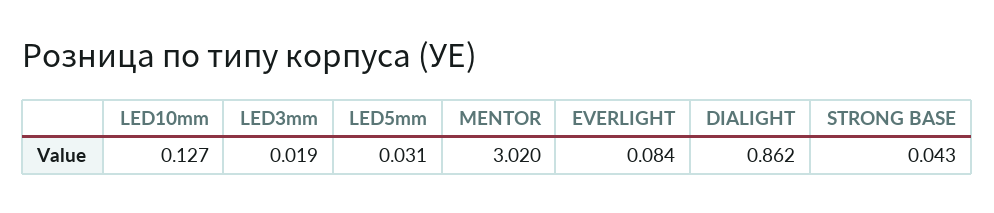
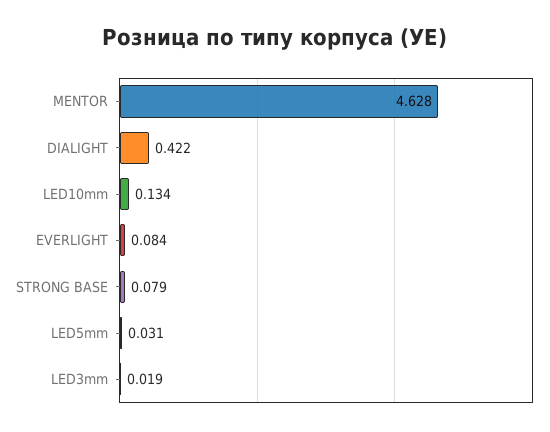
  {
-   "LED10mm": 0.127,
+   "LED10mm": 0.134,
    "LED3mm": 0.019,
    "LED5mm": 0.031,
-   "MENTOR": 3.02,
+   "MENTOR": 4.628,
    "EVERLIGHT": 0.084,
-   "DIALIGHT": 0.862,
+   "DIALIGHT": 0.422,
-   "STRONG BASE": 0.043
+   "STRONG BASE": 0.079
  }

